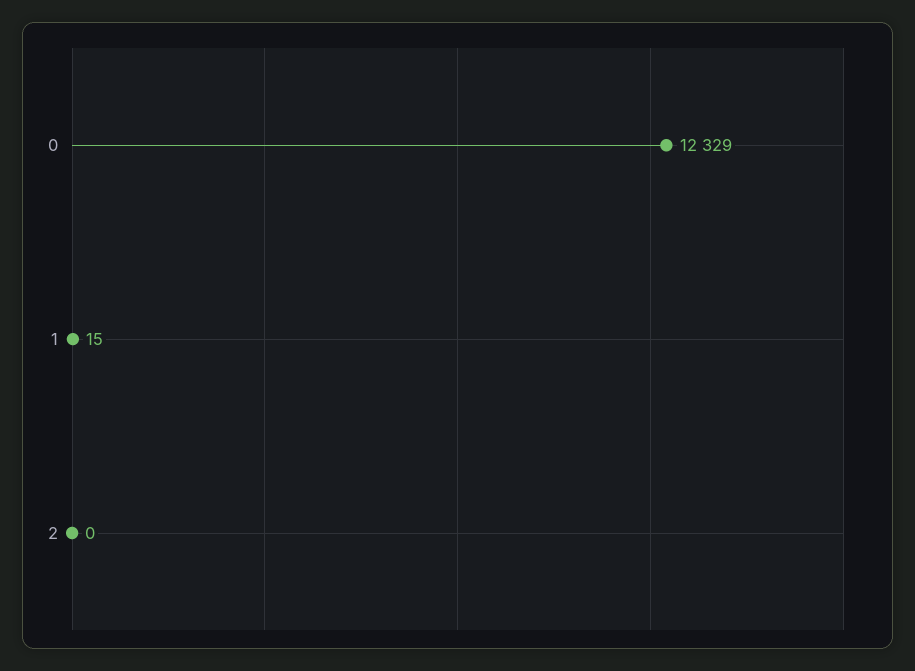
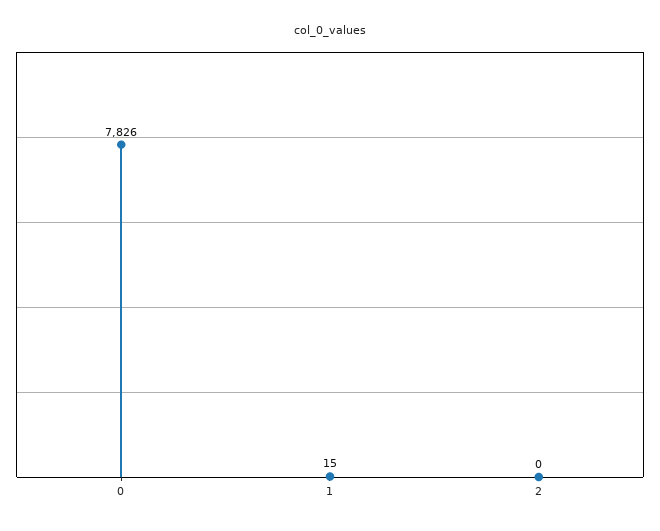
  {
-   "0": 12329,
+   "0": 7826,
    "1": 15,
    "2": 0
  }

